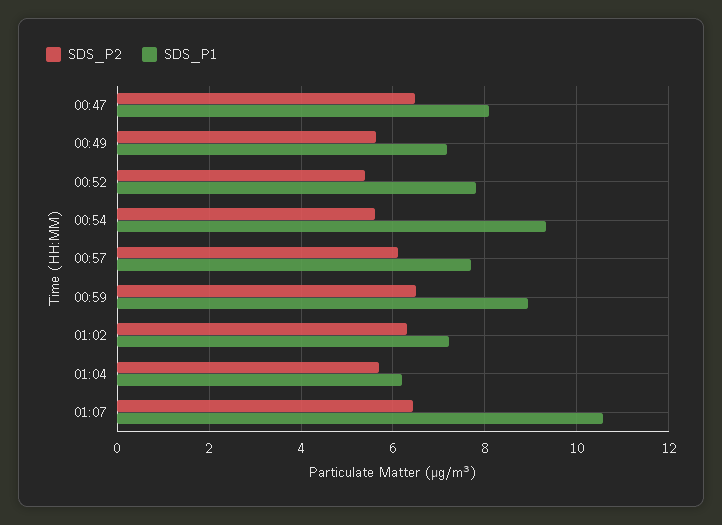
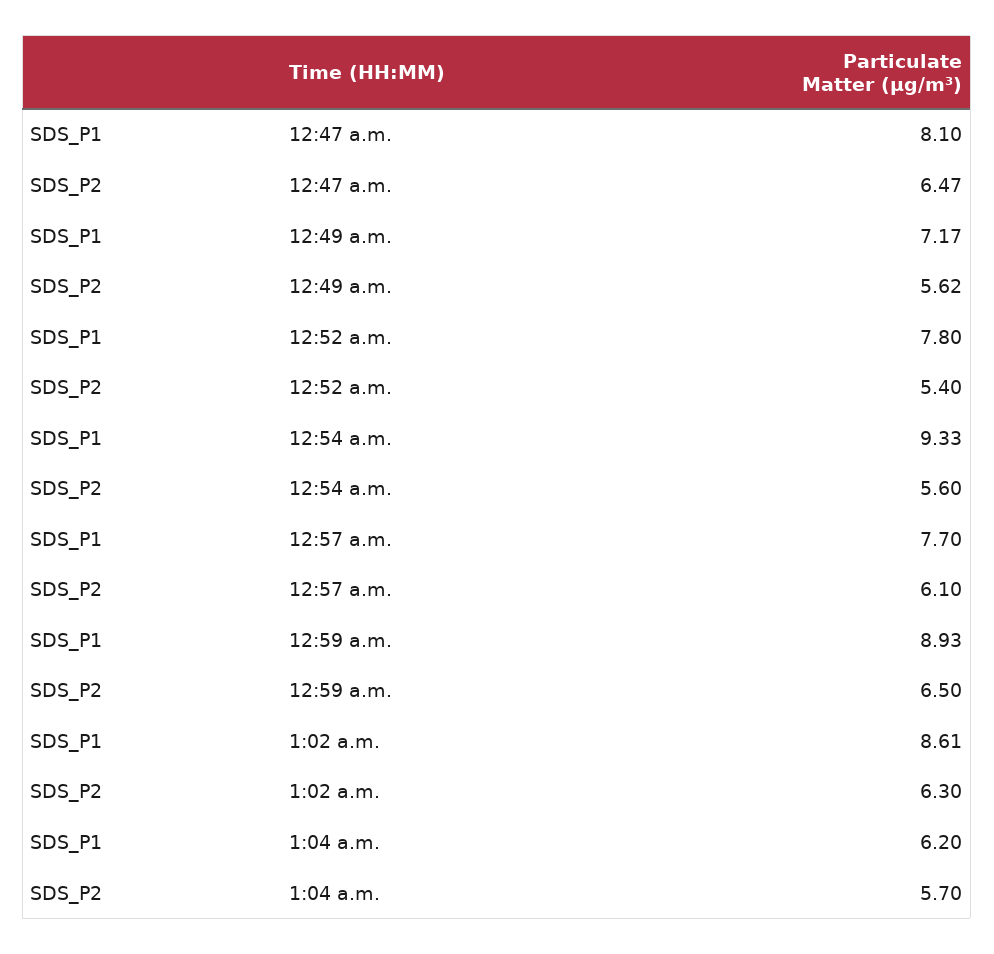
  {
    "SDS_P2": {
      "00:47": 6.47,
      "00:49": 5.62,
      "00:52": 5.4,
      "00:54": 5.6,
      "00:57": 6.1,
      "00:59": 6.5,
      "01:02": 6.3,
-     "01:04": 5.7,
+     "01:04": 5.7
-     "01:07": 6.4
    },
    "SDS_P1": {
      "00:47": 8.1,
      "00:49": 7.17,
      "00:52": 7.8,
      "00:54": 9.33,
      "00:57": 7.7,
      "00:59": 8.93,
-     "01:02": 7.2,
+     "01:02": 8.61,
-     "01:04": 6.2,
+     "01:04": 6.2
-     "01:07": 10.6
    }
  }

